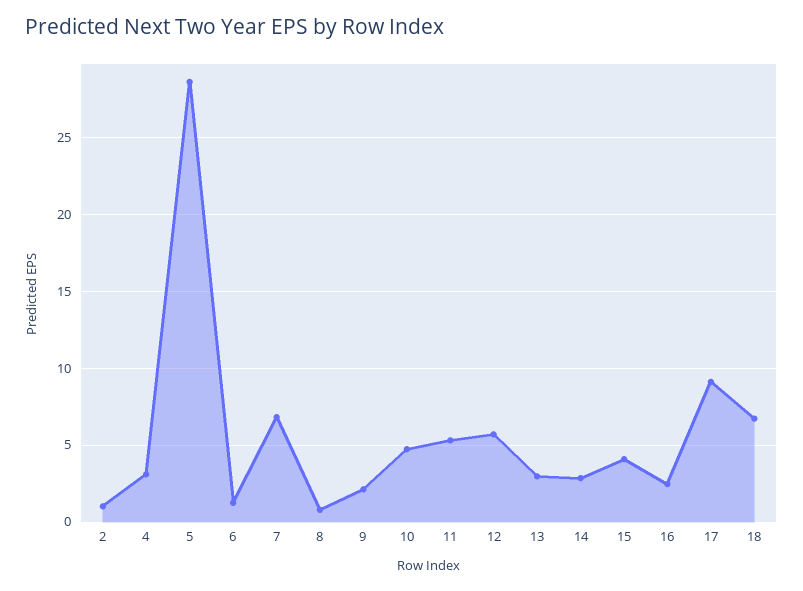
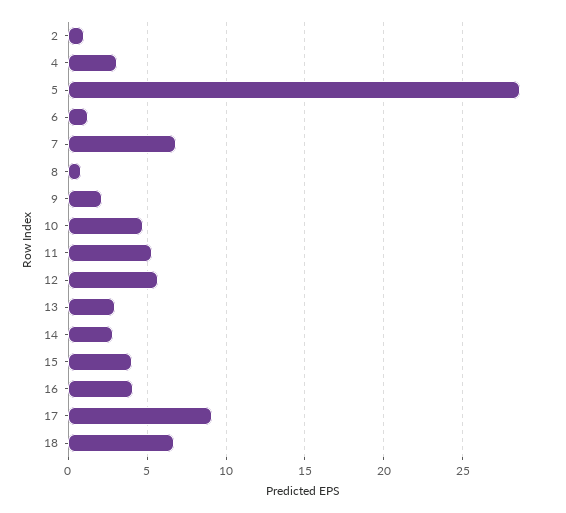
  {
    "2": 1,
    "4": 3,
    "5": 28.5,
    "6": 1,
    "7": 7,
    "8": 1,
    "9": 2,
    "10": 4.5,
    "11": 5.5,
    "12": 5.5,
    "13": 3,
    "14": 3,
    "15": 4,
-   "16": 2.5,
+   "16": 4,
    "17": 9,
    "18": 6.5
  }

